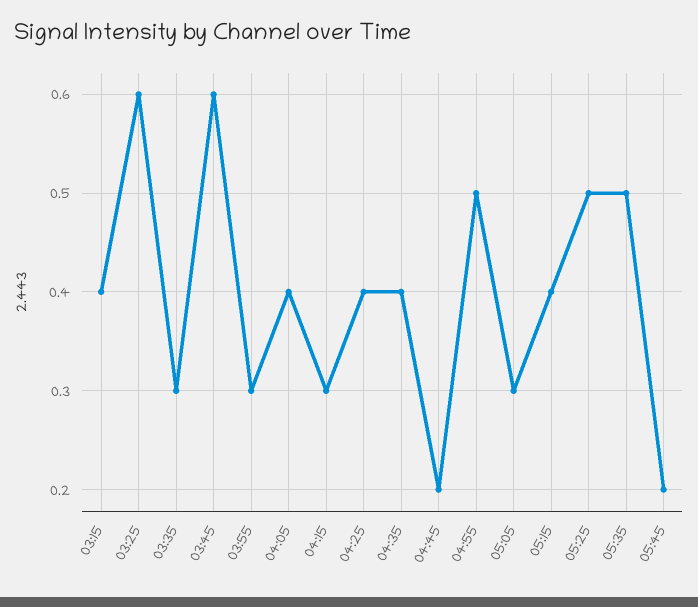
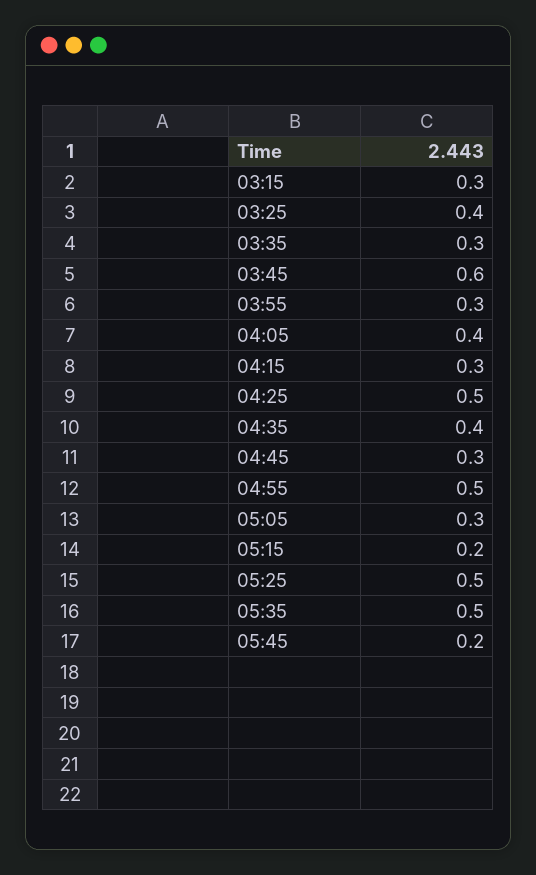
  {
-   "03:15": 0.4,
+   "03:15": 0.3,
-   "03:25": 0.6,
+   "03:25": 0.4,
    "03:35": 0.3,
    "03:45": 0.6,
    "03:55": 0.3,
    "04:05": 0.4,
    "04:15": 0.3,
-   "04:25": 0.4,
+   "04:25": 0.5,
    "04:35": 0.4,
-   "04:45": 0.2,
+   "04:45": 0.3,
    "04:55": 0.5,
    "05:05": 0.3,
-   "05:15": 0.4,
+   "05:15": 0.2,
    "05:25": 0.5,
    "05:35": 0.5,
    "05:45": 0.2
  }

